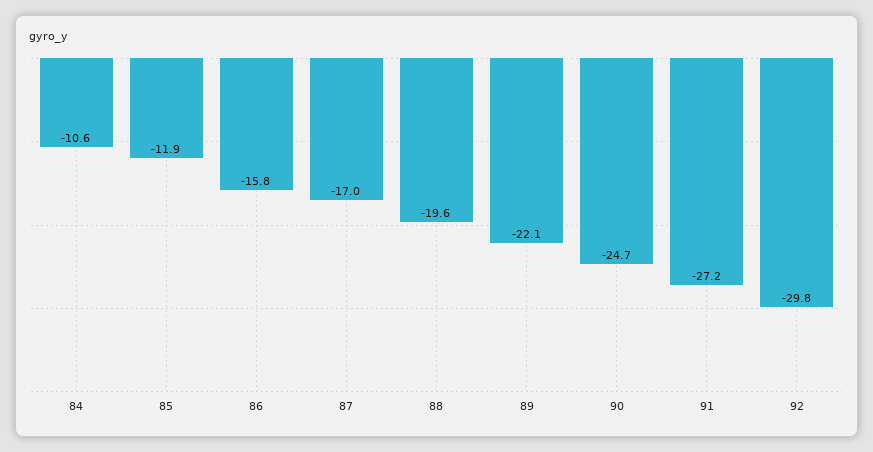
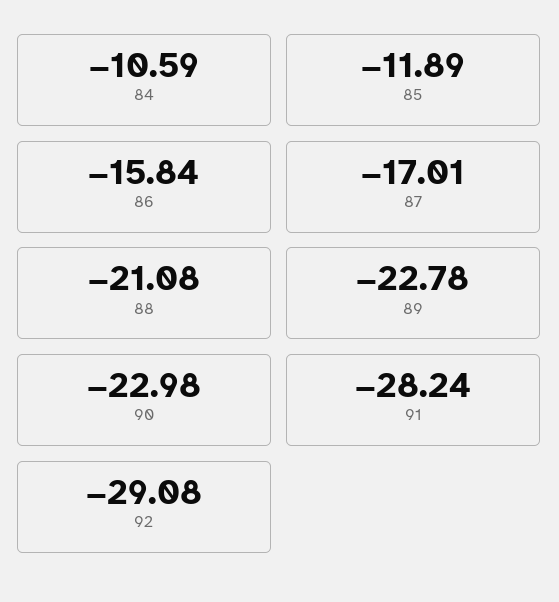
  {
    "84": -10.59,
    "85": -11.89,
    "86": -15.84,
    "87": -17.01,
-   "88": -19.6,
+   "88": -21.08,
-   "89": -22.1,
+   "89": -22.78,
-   "90": -24.7,
+   "90": -22.98,
-   "91": -27.2,
+   "91": -28.24,
-   "92": -29.8
+   "92": -29.08
  }

